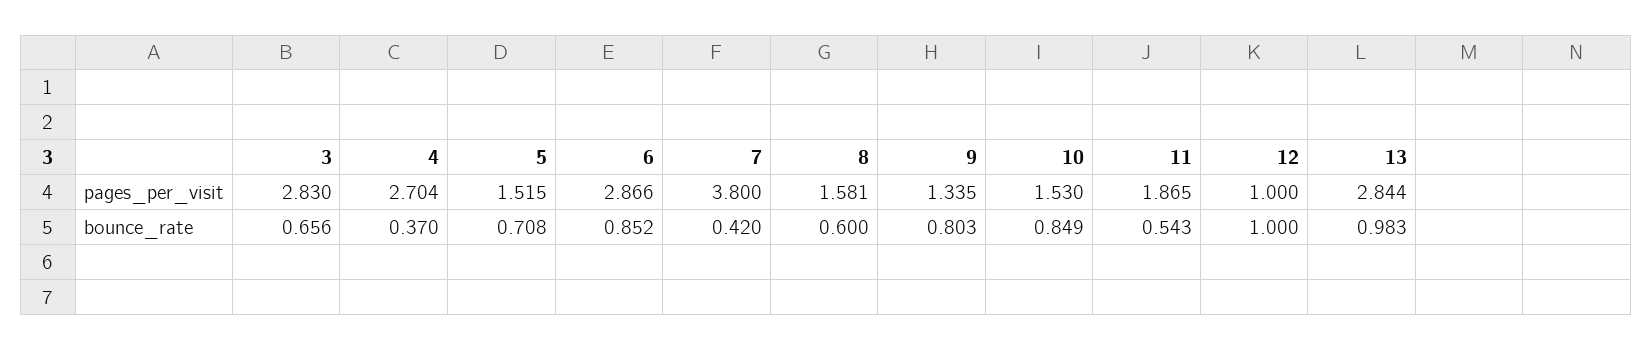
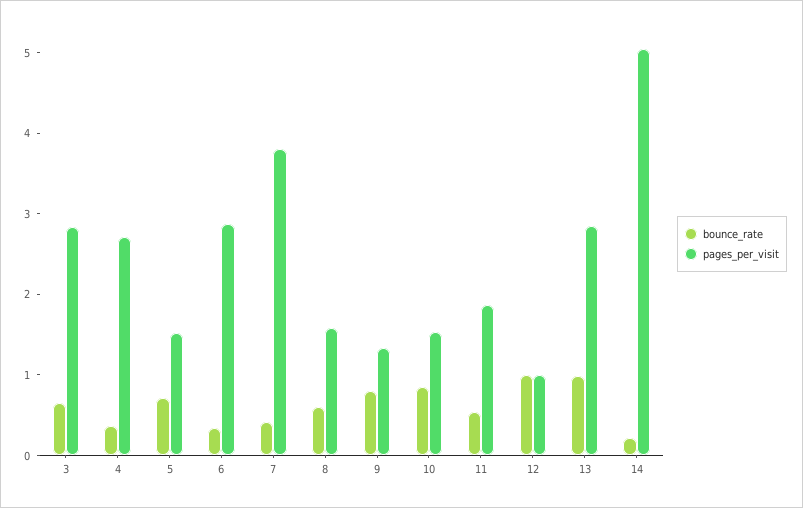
  {
    "pages_per_visit": {
      "3": 2.83,
      "4": 2.704,
      "5": 1.515,
      "6": 2.866,
      "7": 3.8,
      "8": 1.581,
      "9": 1.335,
      "10": 1.53,
      "11": 1.865,
      "12": 1,
-     "13": 2.844
+     "13": 2.844,
+     "14": 5
    },
    "bounce_rate": {
      "3": 0.656,
      "4": 0.37,
      "5": 0.708,
-     "6": 0.852,
+     "6": 0.4,
      "7": 0.42,
      "8": 0.6,
      "9": 0.803,
      "10": 0.849,
      "11": 0.543,
      "12": 1,
-     "13": 0.983
+     "13": 0.983,
+     "14": 0.2
    }
  }

